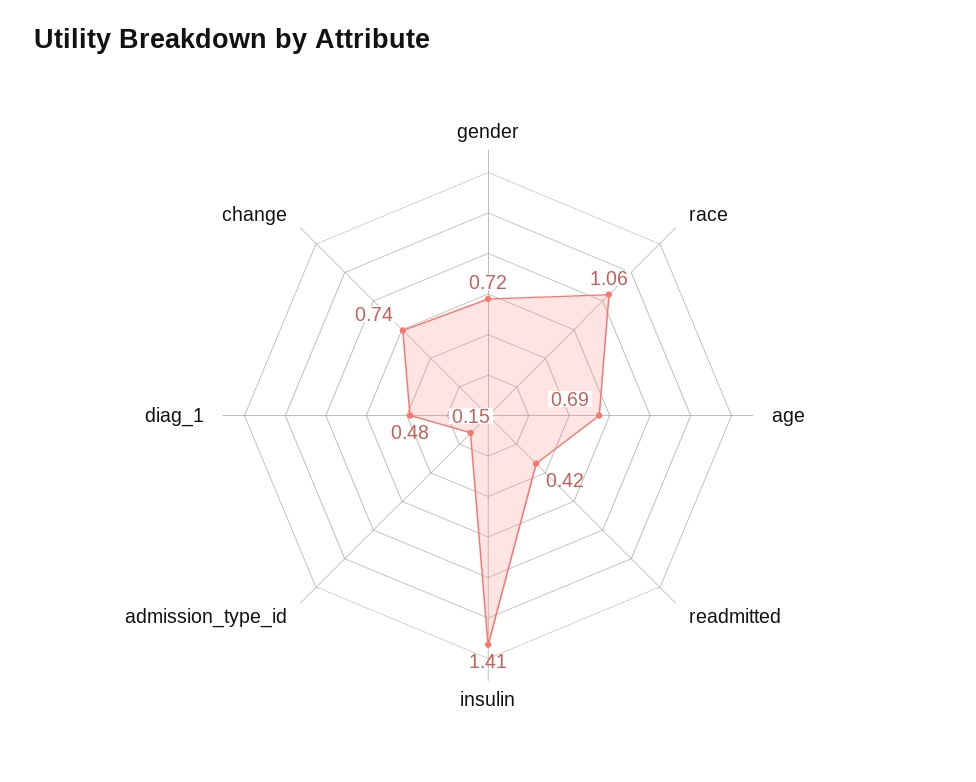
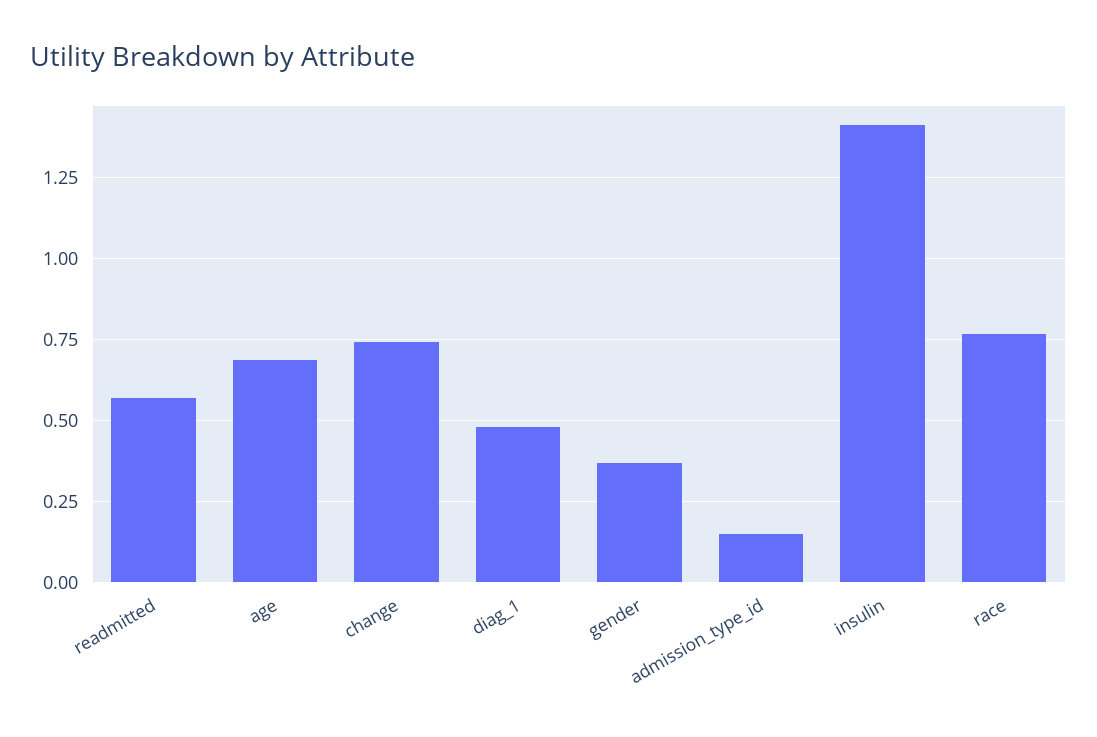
  {
-   "gender": 0.72,
+   "gender": 0.375,
-   "race": 1.06,
+   "race": 0.775,
    "age": 0.69,
-   "readmitted": 0.42,
+   "readmitted": 0.575,
    "insulin": 1.41,
    "admission_type_id": 0.15,
    "diag_1": 0.48,
    "change": 0.74
  }

